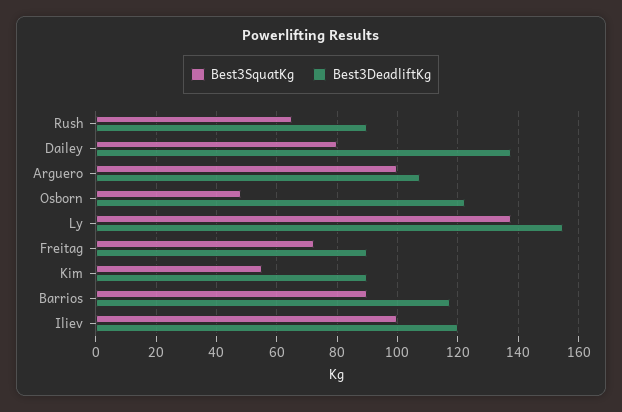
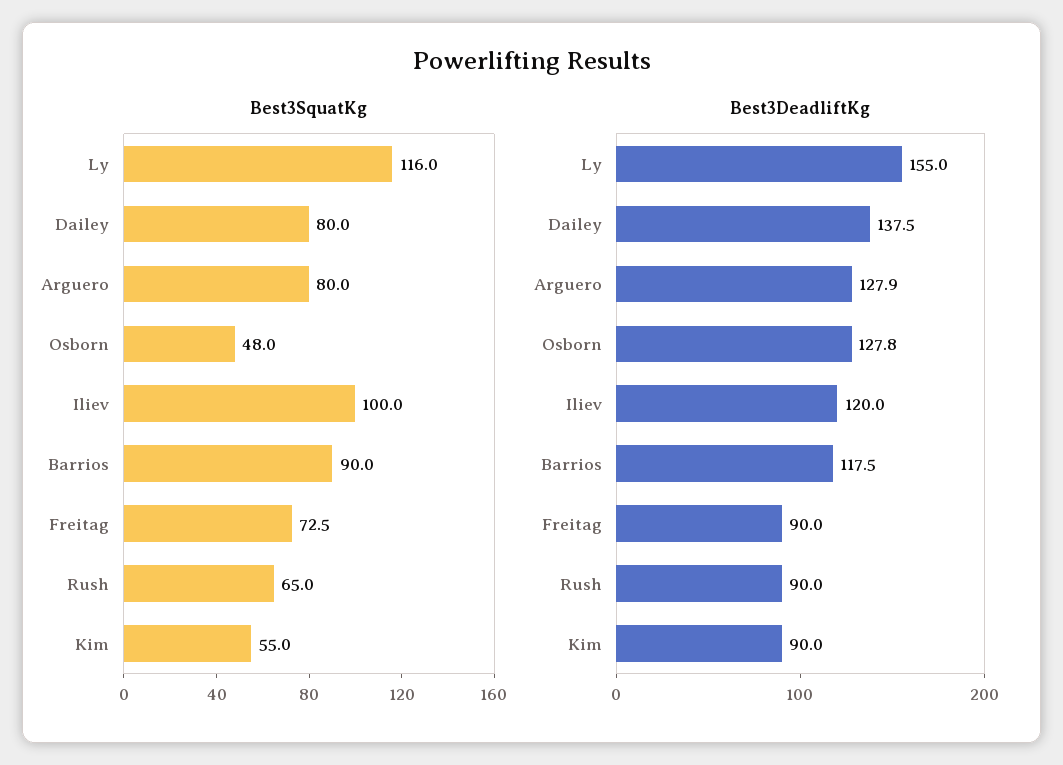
  {
    "Best3SquatKg": {
      "Rush": 65,
      "Dailey": 80,
-     "Arguero": 100,
+     "Arguero": 80,
      "Osborn": 48,
-     "Ly": 138,
+     "Ly": 116,
      "Freitag": 72.5,
      "Kim": 55,
      "Barrios": 90,
      "Iliev": 100
    },
    "Best3DeadliftKg": {
      "Rush": 90,
      "Dailey": 137.5,
-     "Arguero": 108,
+     "Arguero": 127.9,
-     "Osborn": 122,
+     "Osborn": 127.8,
      "Ly": 155,
      "Freitag": 90,
      "Kim": 90,
      "Barrios": 117.5,
      "Iliev": 120
    }
  }

